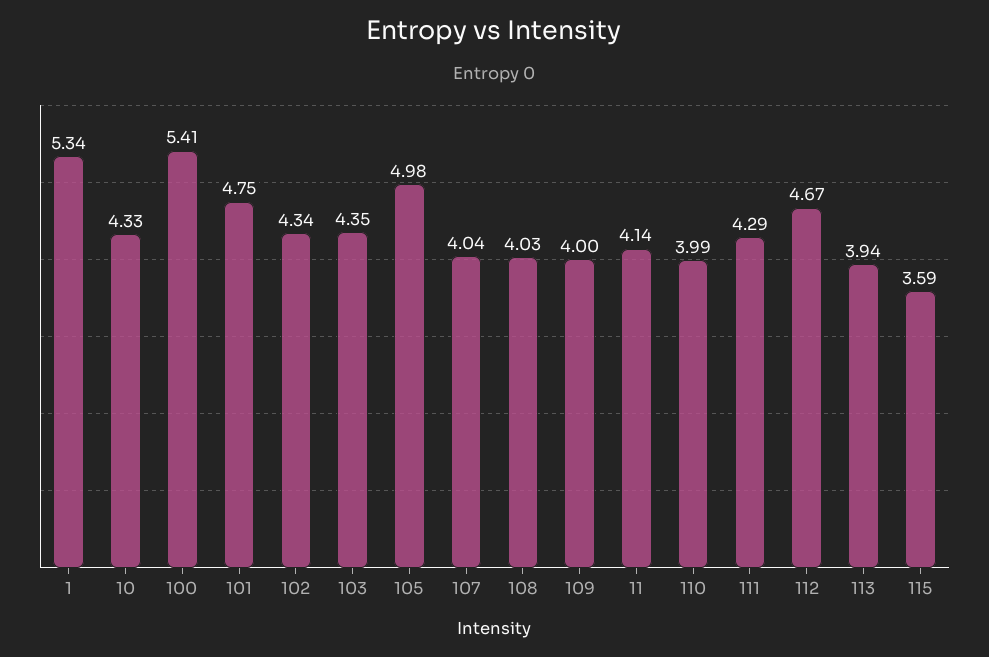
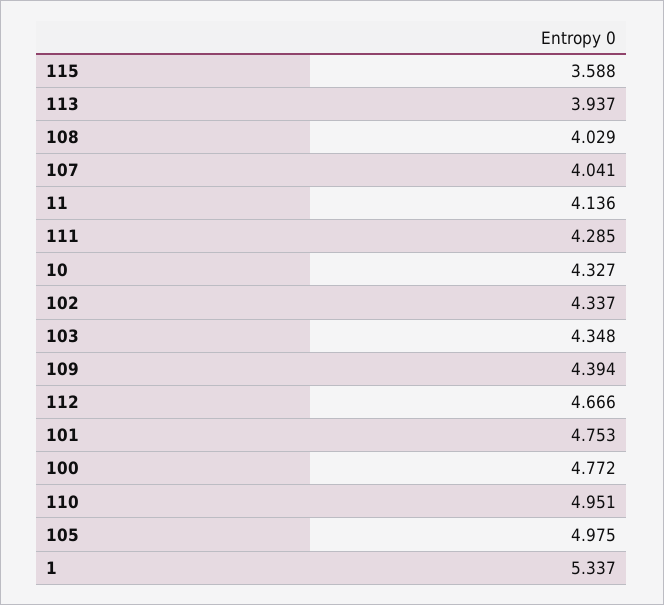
  {
    "1": 5.337,
    "10": 4.327,
-   "100": 5.41,
+   "100": 4.772,
    "101": 4.753,
    "102": 4.337,
    "103": 4.348,
    "105": 4.975,
    "107": 4.041,
    "108": 4.029,
-   "109": 4,
+   "109": 4.394,
    "11": 4.136,
-   "110": 3.99,
+   "110": 4.951,
    "111": 4.285,
    "112": 4.666,
    "113": 3.937,
    "115": 3.588
  }

